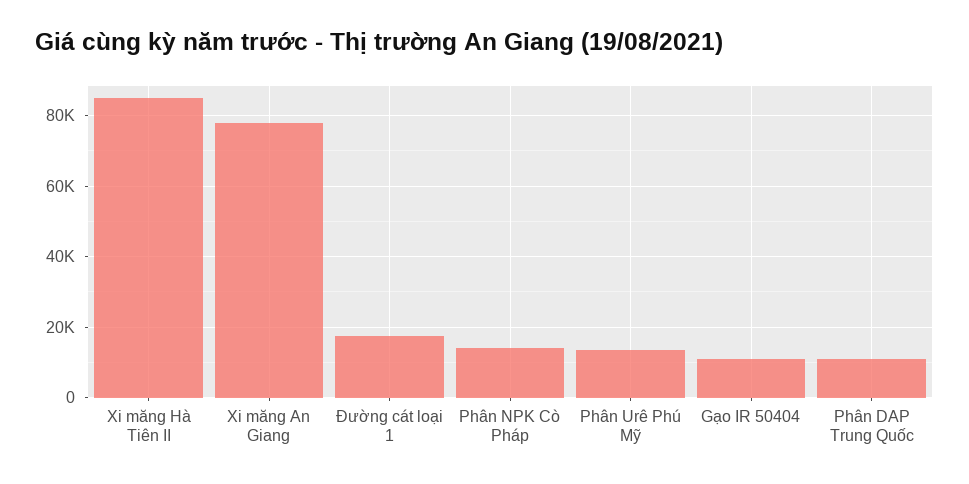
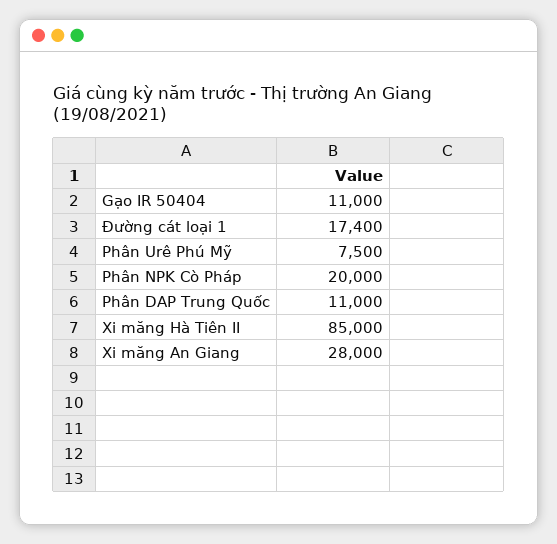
  {
    "Xi măng Hà Tiên II": 85000,
-   "Xi măng An Giang": 78000,
+   "Xi măng An Giang": 28000,
    "Đường cát loại 1": 17400,
-   "Phân NPK Cò Pháp": 14000,
+   "Phân NPK Cò Pháp": 20000,
-   "Phân Urê Phú Mỹ": 14000,
+   "Phân Urê Phú Mỹ": 7500,
    "Gạo IR 50404": 11000,
    "Phân DAP Trung Quốc": 11000
  }

